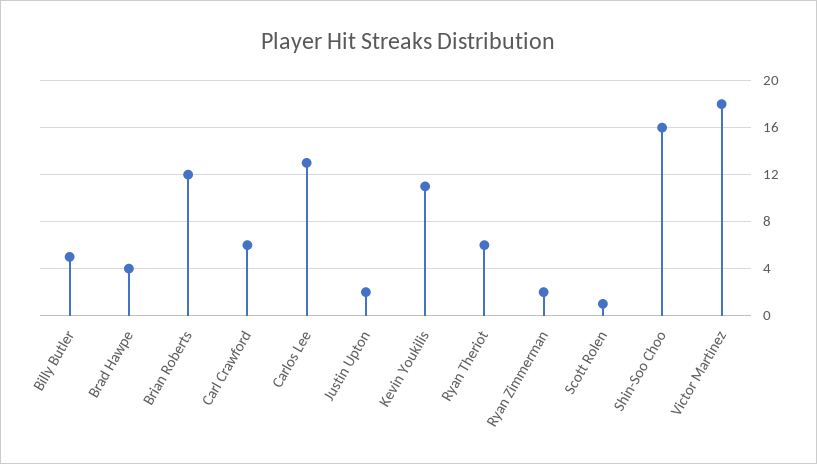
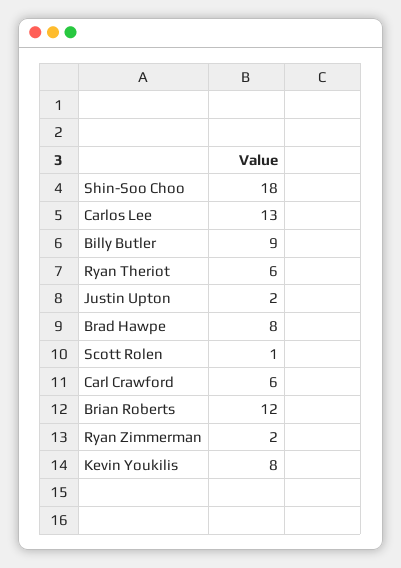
  {
-   "Billy Butler": 5,
+   "Billy Butler": 9,
-   "Brad Hawpe": 4,
+   "Brad Hawpe": 8,
    "Brian Roberts": 12,
    "Carl Crawford": 6,
    "Carlos Lee": 13,
    "Justin Upton": 2,
-   "Kevin Youkilis": 11,
+   "Kevin Youkilis": 8,
    "Ryan Theriot": 6,
    "Ryan Zimmerman": 2,
    "Scott Rolen": 1,
-   "Shin-Soo Choo": 16,
+   "Shin-Soo Choo": 18
-   "Victor Martinez": 18
  }

